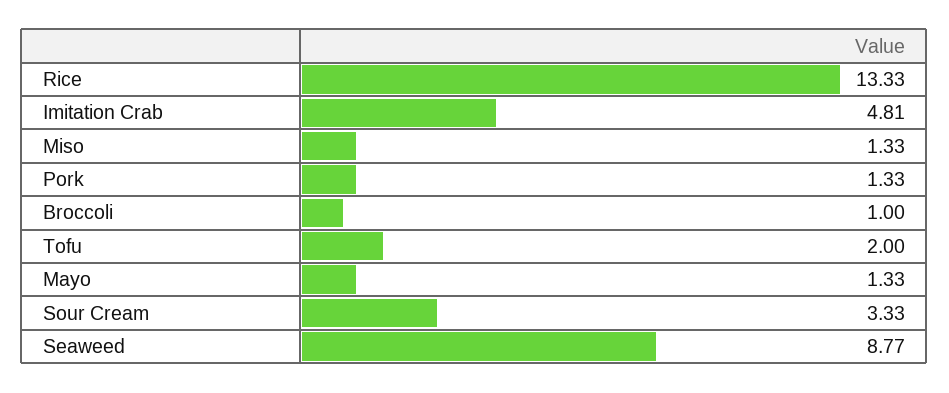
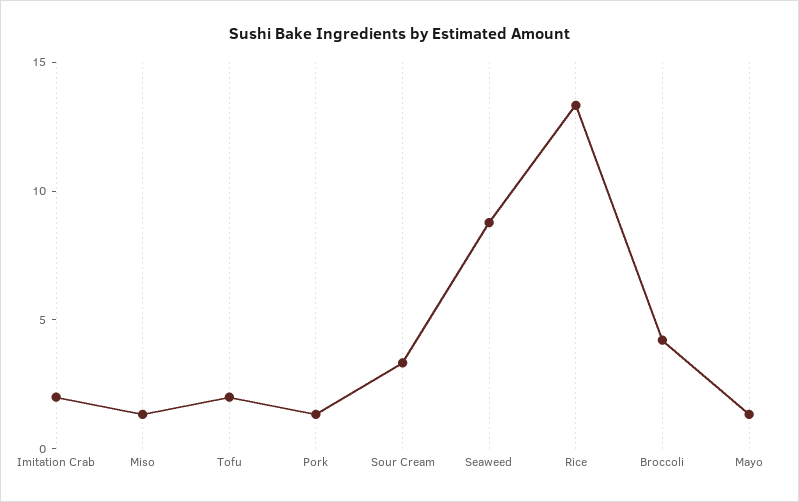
  {
    "Rice": 13.33,
-   "Imitation Crab": 4.81,
+   "Imitation Crab": 2,
    "Miso": 1.33,
    "Pork": 1.33,
-   "Broccoli": 1,
+   "Broccoli": 4,
    "Tofu": 2,
    "Mayo": 1.33,
    "Sour Cream": 3.33,
    "Seaweed": 8.77
  }

